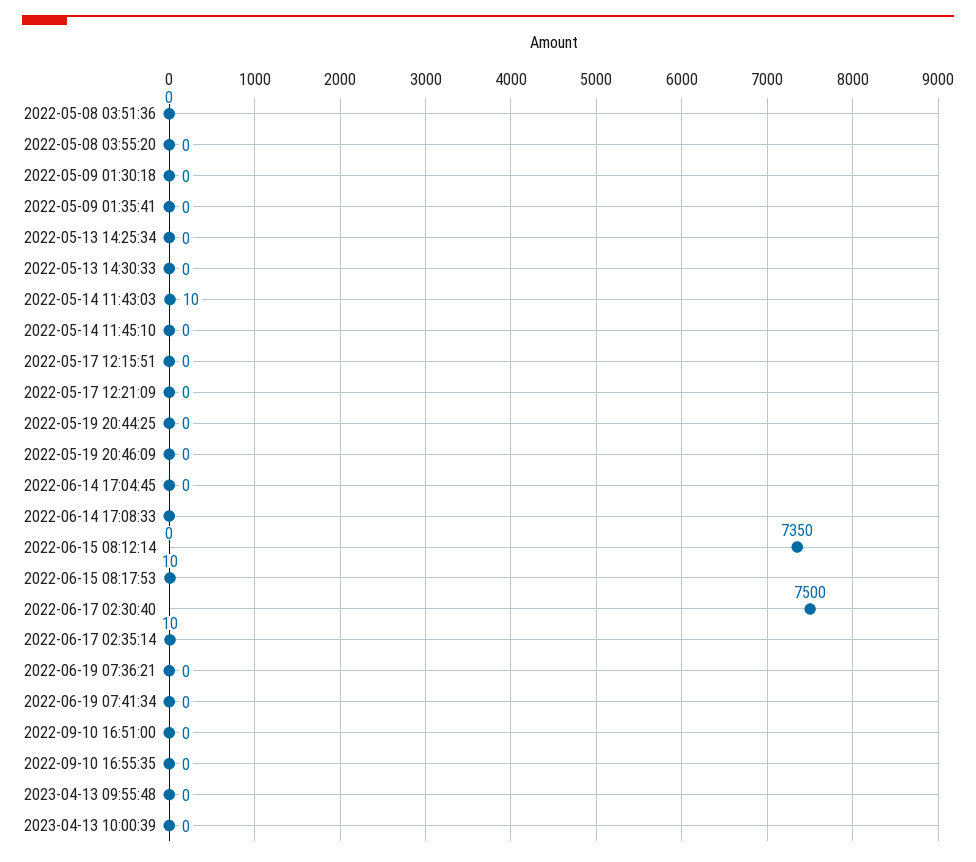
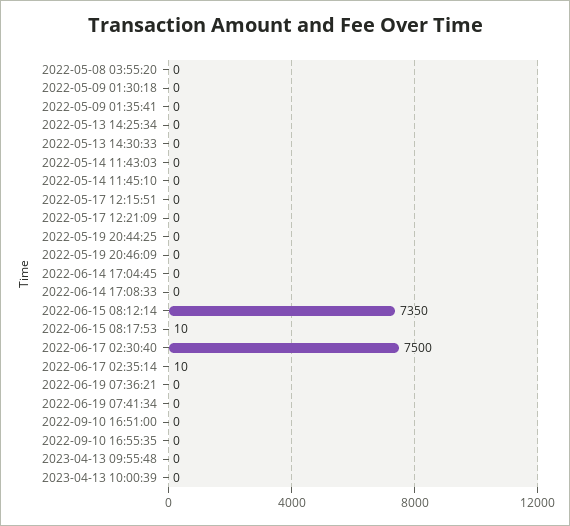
  {
-   "2022-05-08 03:51:36": 0,
    "2022-05-08 03:55:20": 0,
    "2022-05-09 01:30:18": 0,
    "2022-05-09 01:35:41": 0,
    "2022-05-13 14:25:34": 0,
    "2022-05-13 14:30:33": 0,
-   "2022-05-14 11:43:03": 10,
+   "2022-05-14 11:43:03": 0,
    "2022-05-14 11:45:10": 0,
    "2022-05-17 12:15:51": 0,
    "2022-05-17 12:21:09": 0,
    "2022-05-19 20:44:25": 0,
    "2022-05-19 20:46:09": 0,
    "2022-06-14 17:04:45": 0,
    "2022-06-14 17:08:33": 0,
    "2022-06-15 08:12:14": 7350,
    "2022-06-15 08:17:53": 10,
    "2022-06-17 02:30:40": 7500,
    "2022-06-17 02:35:14": 10,
    "2022-06-19 07:36:21": 0,
    "2022-06-19 07:41:34": 0,
    "2022-09-10 16:51:00": 0,
    "2022-09-10 16:55:35": 0,
    "2023-04-13 09:55:48": 0,
    "2023-04-13 10:00:39": 0
  }

